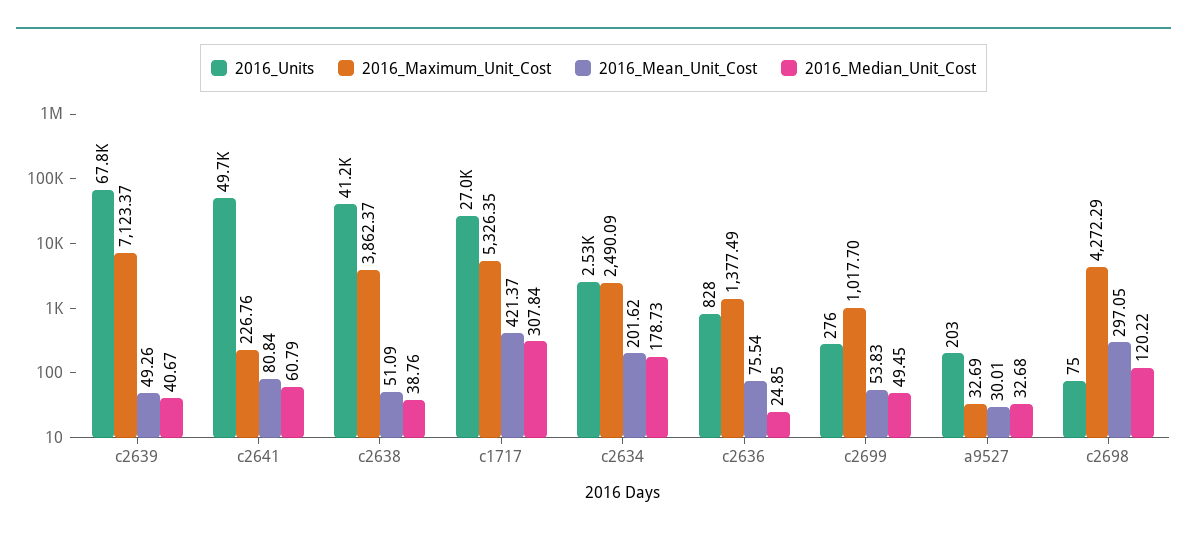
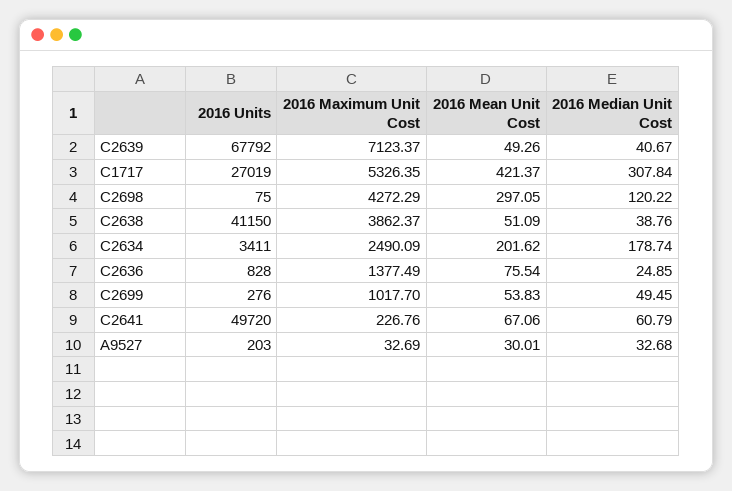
  {
    "2016_Units": {
      "c2639": 67792,
      "c2641": 49720,
      "c2638": 41150,
      "c1717": 27019,
-     "c2634": 2530,
+     "c2634": 3411,
      "c2636": 828,
      "c2699": 276,
      "a9527": 203,
      "c2698": 75
    },
    "2016_Maximum_Unit_Cost": {
      "c2639": 7123.37,
      "c2641": 226.76,
      "c2638": 3862.37,
      "c1717": 5326.35,
      "c2634": 2490.09,
      "c2636": 1377.49,
      "c2699": 1017.7,
      "a9527": 32.69,
      "c2698": 4272.29
    },
    "2016_Mean_Unit_Cost": {
      "c2639": 49.26,
-     "c2641": 80.84,
+     "c2641": 67.06,
      "c2638": 51.09,
      "c1717": 421.37,
      "c2634": 201.62,
      "c2636": 75.54,
      "c2699": 53.83,
      "a9527": 30.01,
      "c2698": 297.05
    },
    "2016_Median_Unit_Cost": {
      "c2639": 40.67,
      "c2641": 60.79,
      "c2638": 38.76,
      "c1717": 307.84,
-     "c2634": 178.73,
+     "c2634": 178.74,
      "c2636": 24.85,
      "c2699": 49.45,
      "a9527": 32.68,
      "c2698": 120.22
    }
  }

